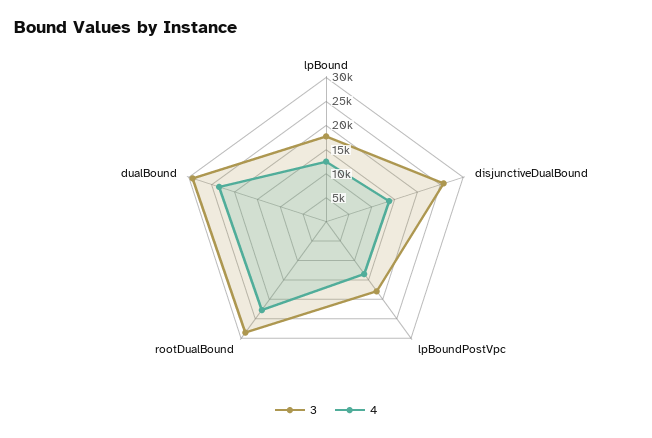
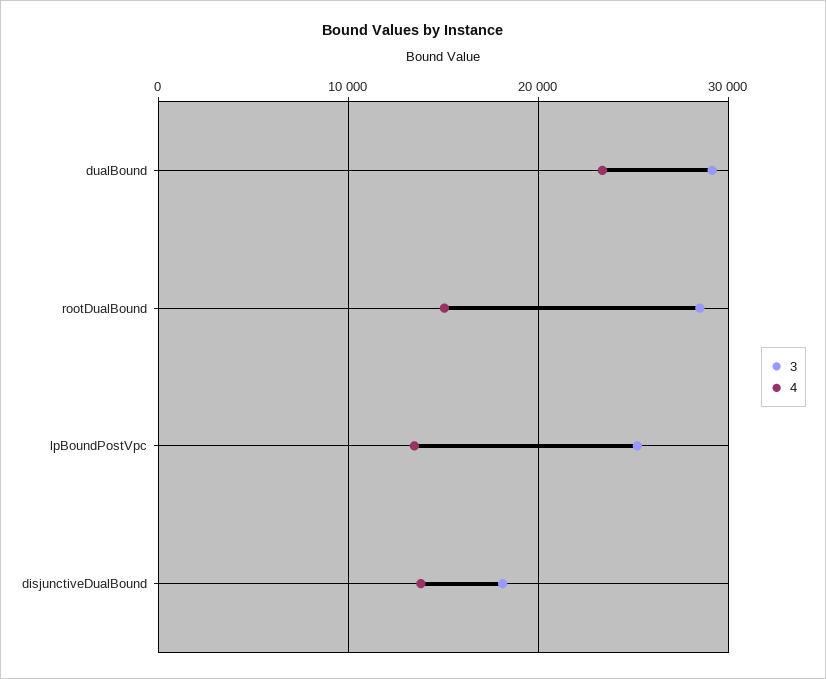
  {
    "3": {
-     "lpBound": 17500,
-     "disjunctiveDualBound": 25000,
+     "disjunctiveDualBound": 18000,
-     "lpBoundPostVpc": 17500,
+     "lpBoundPostVpc": 25000,
      "rootDualBound": 29000,
      "dualBound": 29000
    },
    "4": {
-     "lpBound": 12500,
      "disjunctiveDualBound": 14000,
      "lpBoundPostVpc": 13000,
-     "rootDualBound": 22500,
+     "rootDualBound": 15000,
      "dualBound": 23000
    }
  }

